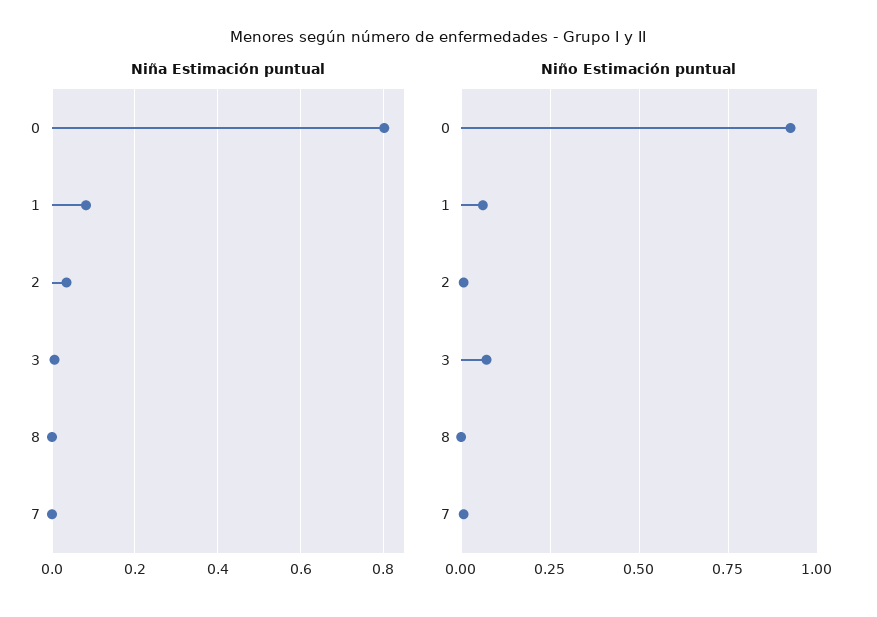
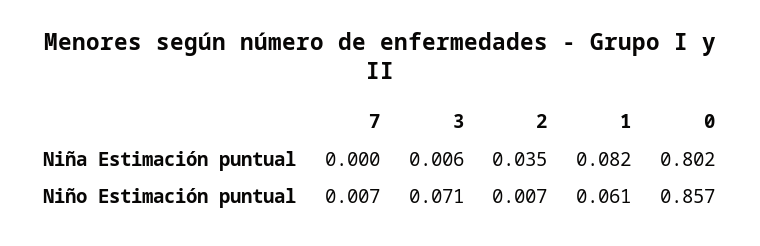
  {
    "Niña Estimación puntual": {
      "0": 0.802,
      "1": 0.082,
      "2": 0.035,
      "3": 0.006,
-     "8": 0,
      "7": 0
    },
    "Niño Estimación puntual": {
-     "0": 0.925,
+     "0": 0.857,
      "1": 0.061,
      "2": 0.007,
      "3": 0.071,
-     "8": 0,
      "7": 0.007
    }
  }

